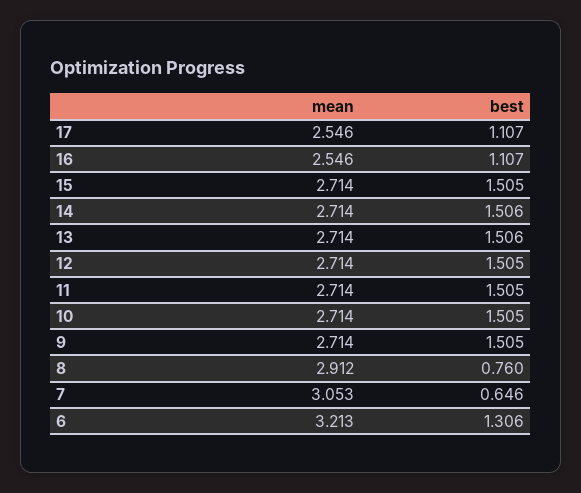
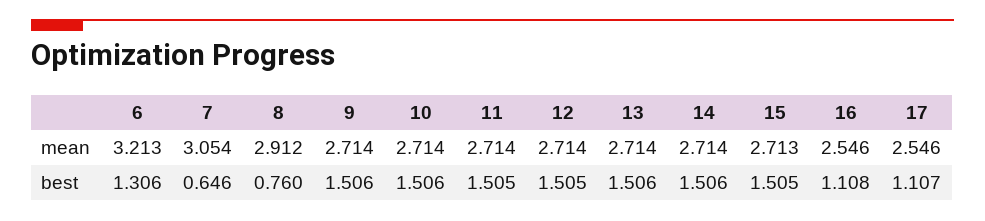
  {
    "mean": {
      "17": 2.546,
      "16": 2.546,
-     "15": 2.714,
+     "15": 2.713,
      "14": 2.714,
      "13": 2.714,
      "12": 2.714,
      "11": 2.714,
      "10": 2.714,
      "9": 2.714,
      "8": 2.912,
-     "7": 3.053,
+     "7": 3.054,
      "6": 3.213
    },
    "best": {
      "17": 1.107,
-     "16": 1.107,
+     "16": 1.108,
      "15": 1.505,
      "14": 1.506,
      "13": 1.506,
      "12": 1.505,
      "11": 1.505,
-     "10": 1.505,
+     "10": 1.506,
-     "9": 1.505,
+     "9": 1.506,
      "8": 0.76,
      "7": 0.646,
      "6": 1.306
    }
  }

